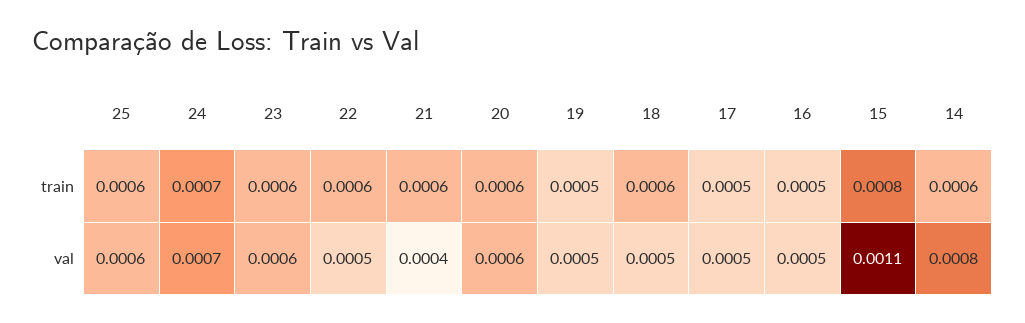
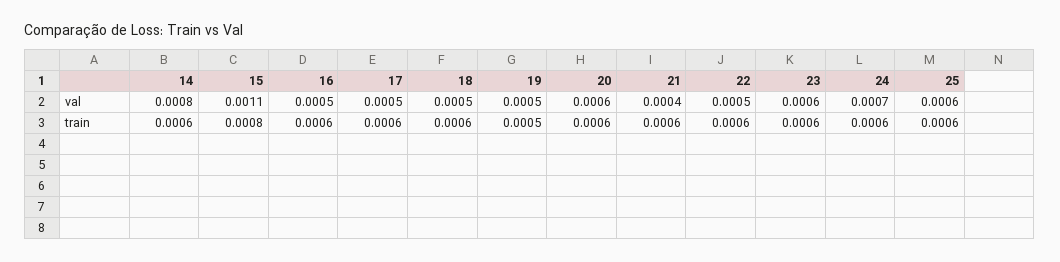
  {
    "25": {
      "train": 0.0006,
      "val": 0.0006
    },
    "24": {
-     "train": 0.0007,
+     "train": 0.0006,
      "val": 0.0007
    },
    "23": {
      "train": 0.0006,
      "val": 0.0006
    },
    "22": {
      "train": 0.0006,
      "val": 0.0005
    },
    "21": {
      "train": 0.0006,
      "val": 0.0004
    },
    "20": {
      "train": 0.0006,
      "val": 0.0006
    },
    "19": {
      "train": 0.0005,
      "val": 0.0005
    },
    "18": {
      "train": 0.0006,
      "val": 0.0005
    },
    "17": {
-     "train": 0.0005,
+     "train": 0.0006,
      "val": 0.0005
    },
    "16": {
-     "train": 0.0005,
+     "train": 0.0006,
      "val": 0.0005
    },
    "15": {
      "train": 0.0008,
      "val": 0.0011
    },
    "14": {
      "train": 0.0006,
      "val": 0.0008
    }
  }

